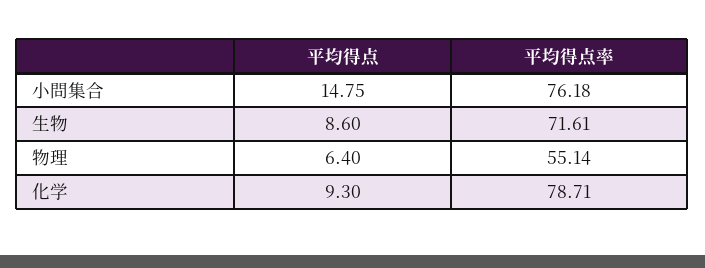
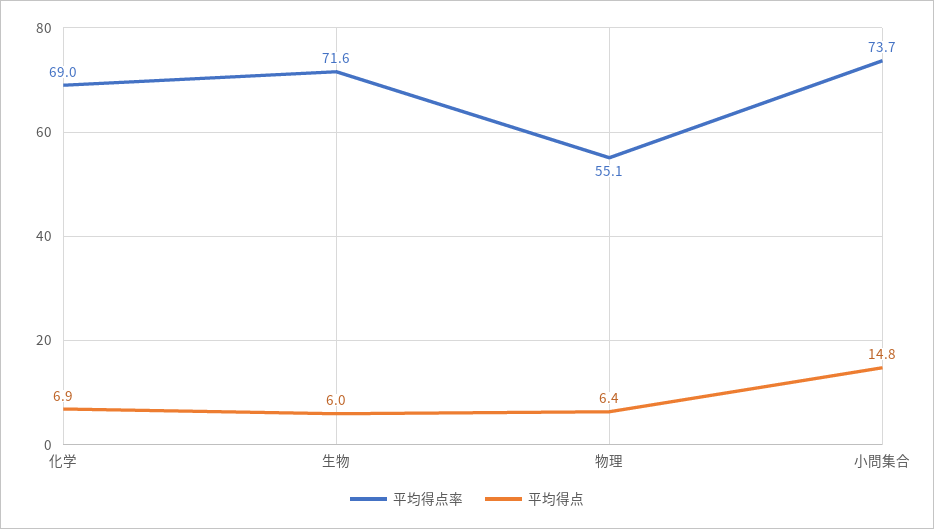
  {
    "平均得点": {
      "小問集合": 14.75,
-     "生物": 8.6,
+     "生物": 6,
      "物理": 6.4,
-     "化学": 9.3
+     "化学": 6.9
    },
    "平均得点率": {
-     "小問集合": 76.18,
+     "小問集合": 73.7,
      "生物": 71.61,
      "物理": 55.14,
-     "化学": 78.71
+     "化学": 69
    }
  }

